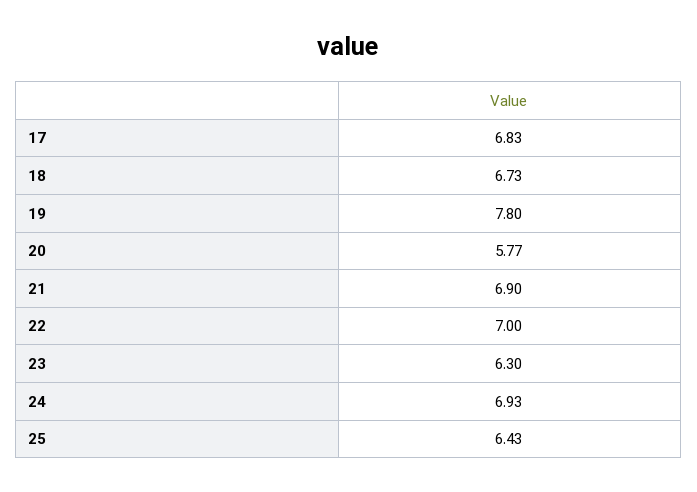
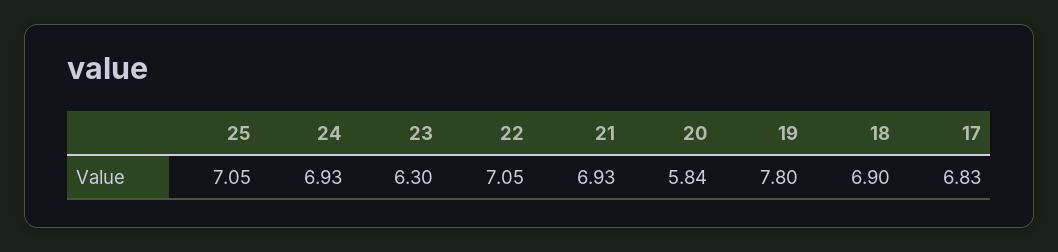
  {
    "17": 6.83,
-   "18": 6.73,
+   "18": 6.9,
    "19": 7.8,
-   "20": 5.77,
+   "20": 5.84,
-   "21": 6.9,
+   "21": 6.93,
-   "22": 7,
+   "22": 7.05,
    "23": 6.3,
    "24": 6.93,
-   "25": 6.43
+   "25": 7.05
  }

